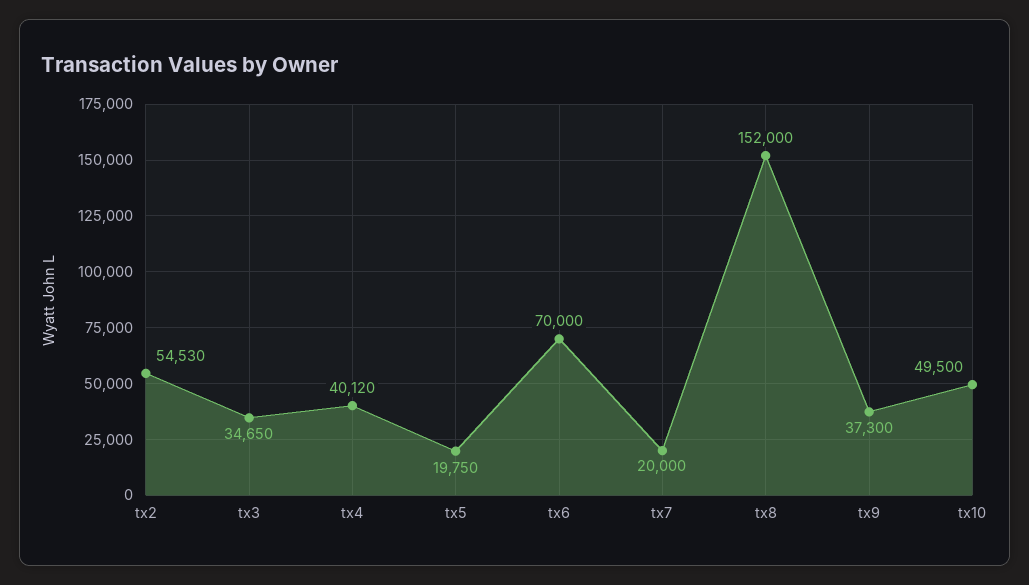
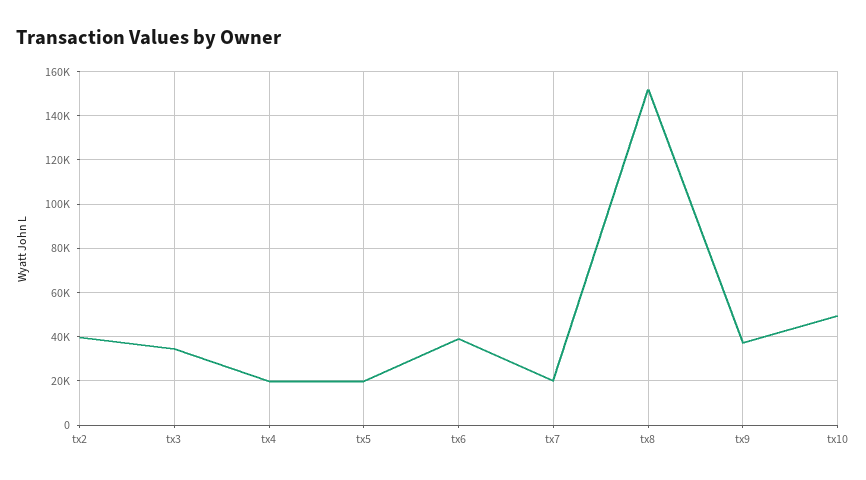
  {
-   "tx2": 54530,
+   "tx2": 40000,
    "tx3": 34650,
-   "tx4": 40120,
+   "tx4": 20000,
    "tx5": 19750,
-   "tx6": 70000,
+   "tx6": 40000,
    "tx7": 20000,
    "tx8": 152000,
    "tx9": 37300,
    "tx10": 49500
  }

